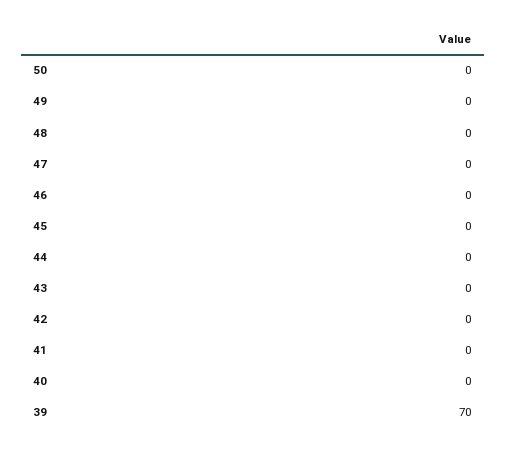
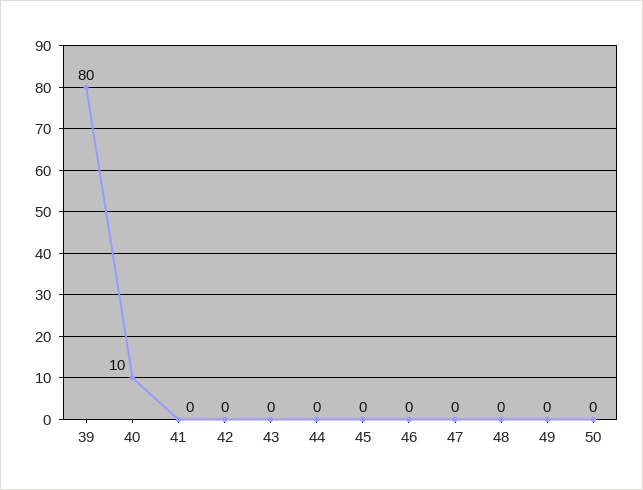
  {
    "50": 0,
    "49": 0,
    "48": 0,
    "47": 0,
    "46": 0,
    "45": 0,
    "44": 0,
    "43": 0,
    "42": 0,
    "41": 0,
-   "40": 0,
+   "40": 10,
-   "39": 70
+   "39": 80
  }

